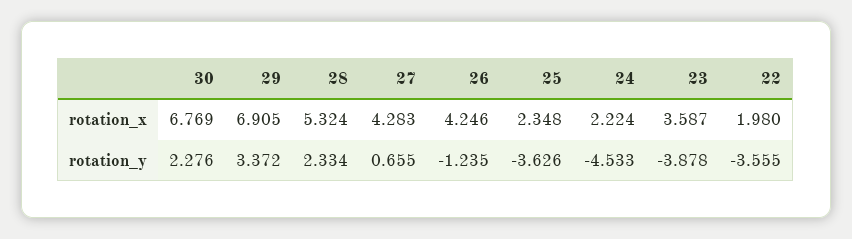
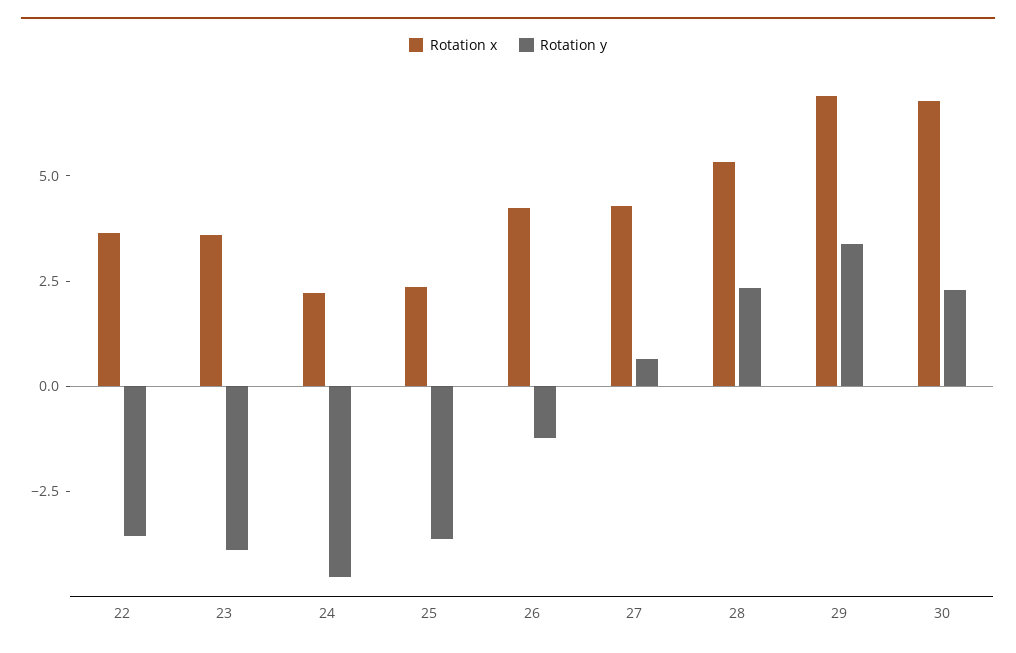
  {
    "rotation_x": {
      "30": 6.769,
      "29": 6.905,
      "28": 5.324,
      "27": 4.283,
      "26": 4.246,
      "25": 2.348,
      "24": 2.224,
      "23": 3.587,
-     "22": 1.98
+     "22": 3.5
    },
    "rotation_y": {
      "30": 2.276,
      "29": 3.372,
      "28": 2.334,
      "27": 0.655,
      "26": -1.235,
      "25": -3.626,
      "24": -4.533,
      "23": -3.878,
      "22": -3.555
    }
  }

